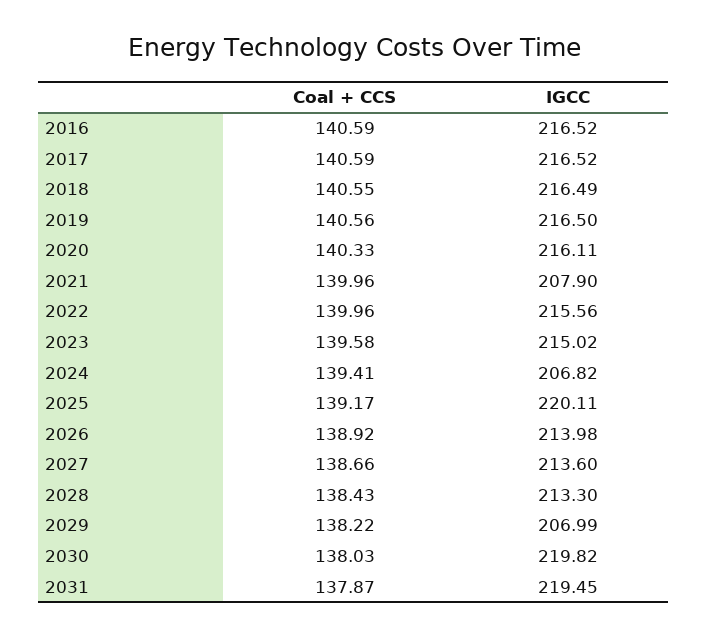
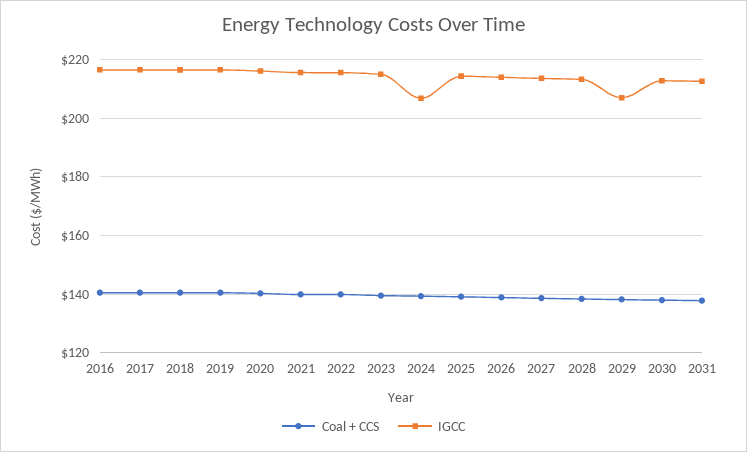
  {
    "Coal + CCS": {
      "2016": 140.59,
      "2017": 140.59,
      "2018": 140.55,
      "2019": 140.56,
      "2020": 140.33,
      "2021": 139.96,
      "2022": 139.96,
      "2023": 139.58,
      "2024": 139.41,
      "2025": 139.17,
      "2026": 138.92,
      "2027": 138.66,
      "2028": 138.43,
      "2029": 138.22,
      "2030": 138.03,
      "2031": 137.87
    },
    "IGCC": {
      "2016": 216.52,
      "2017": 216.52,
      "2018": 216.49,
      "2019": 216.5,
      "2020": 216.11,
-     "2021": 207.9,
+     "2021": 215,
      "2022": 215.56,
      "2023": 215.02,
      "2024": 206.82,
-     "2025": 220.11,
+     "2025": 215,
      "2026": 213.98,
      "2027": 213.6,
      "2028": 213.3,
      "2029": 206.99,
-     "2030": 219.82,
+     "2030": 212.5,
-     "2031": 219.45
+     "2031": 212.5
    }
  }

